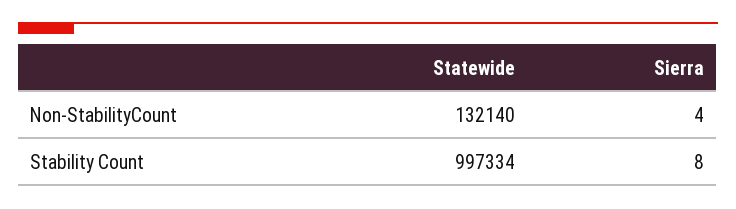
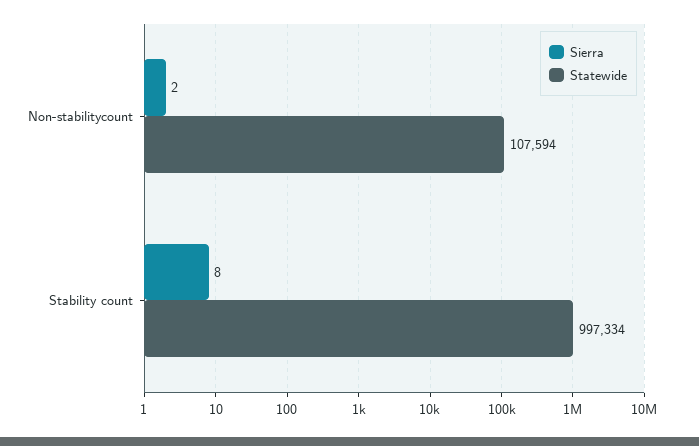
  {
    "Statewide": {
-     "Non-StabilityCount": 132140,
+     "Non-StabilityCount": 107594,
      "Stability Count": 997334
    },
    "Sierra": {
-     "Non-StabilityCount": 4,
+     "Non-StabilityCount": 2,
      "Stability Count": 8
    }
  }

